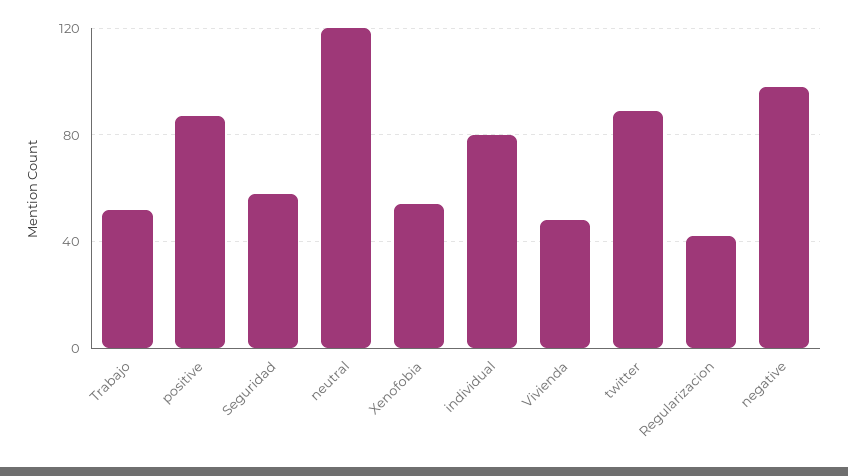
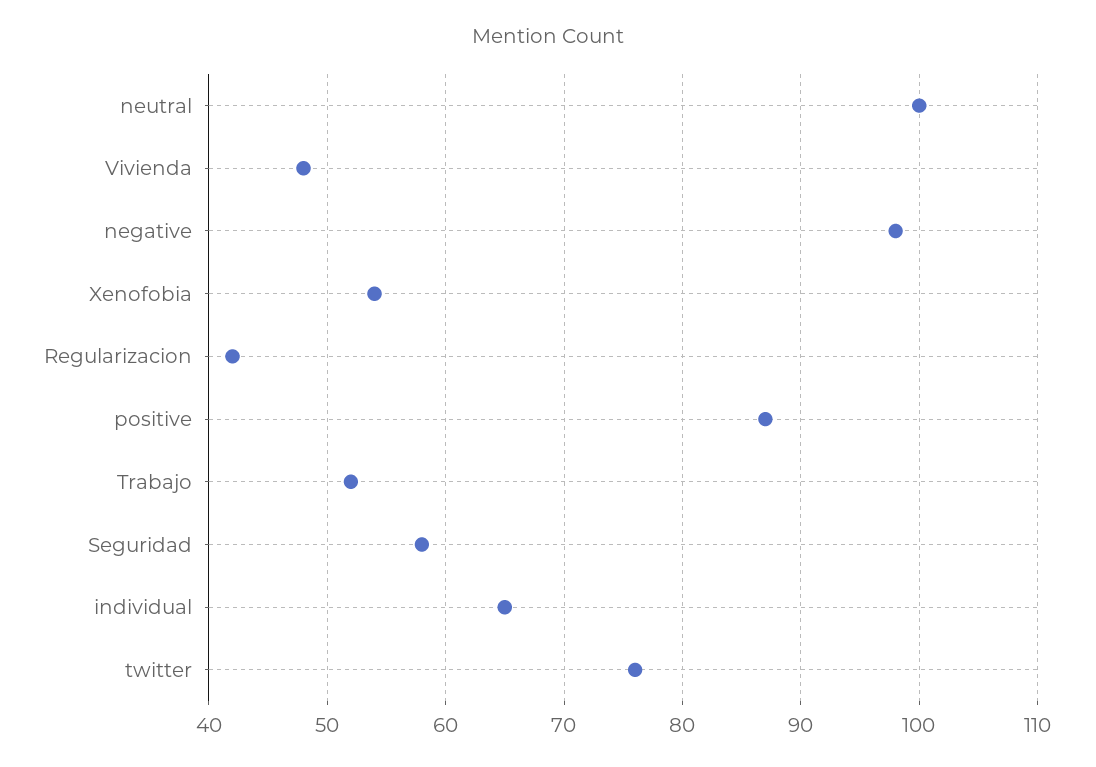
  {
    "Trabajo": 52,
    "positive": 87,
    "Seguridad": 58,
-   "neutral": 120,
+   "neutral": 100,
    "Xenofobia": 54,
-   "individual": 80,
+   "individual": 65,
    "Vivienda": 48,
-   "twitter": 90,
+   "twitter": 76,
    "Regularizacion": 42,
    "negative": 98
  }

